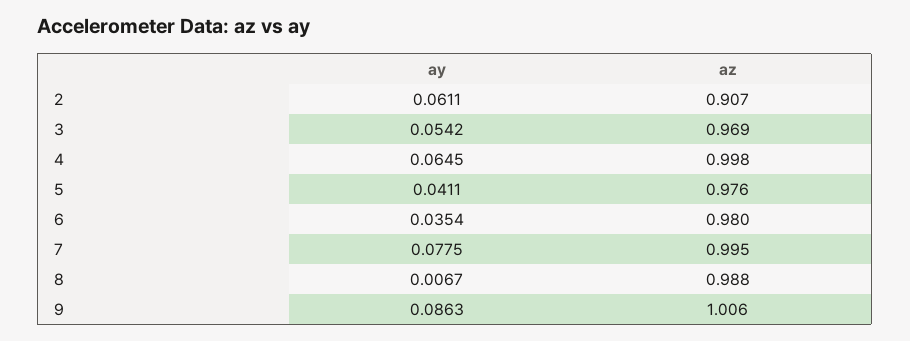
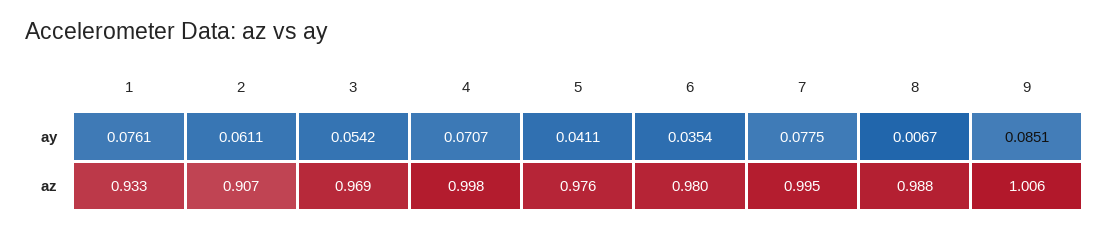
  {
    "ay": {
      "2": 0.0611,
      "3": 0.0542,
-     "4": 0.0645,
+     "4": 0.0707,
      "5": 0.0411,
      "6": 0.0354,
      "7": 0.0775,
      "8": 0.0067,
-     "9": 0.0863
+     "9": 0.0851,
+     "1": 0.0761
    },
    "az": {
      "2": 0.907,
      "3": 0.969,
      "4": 0.998,
      "5": 0.976,
      "6": 0.98,
      "7": 0.995,
      "8": 0.988,
-     "9": 1.006
+     "9": 1.006,
+     "1": 0.933
    }
  }

